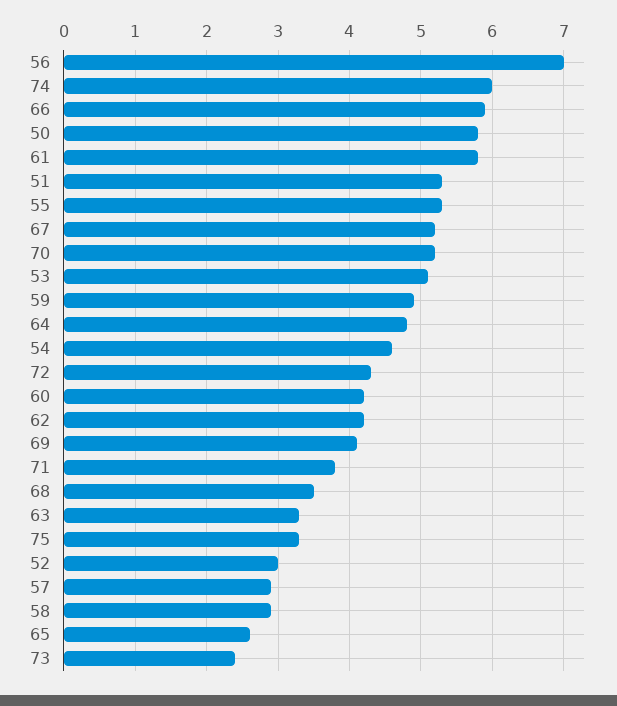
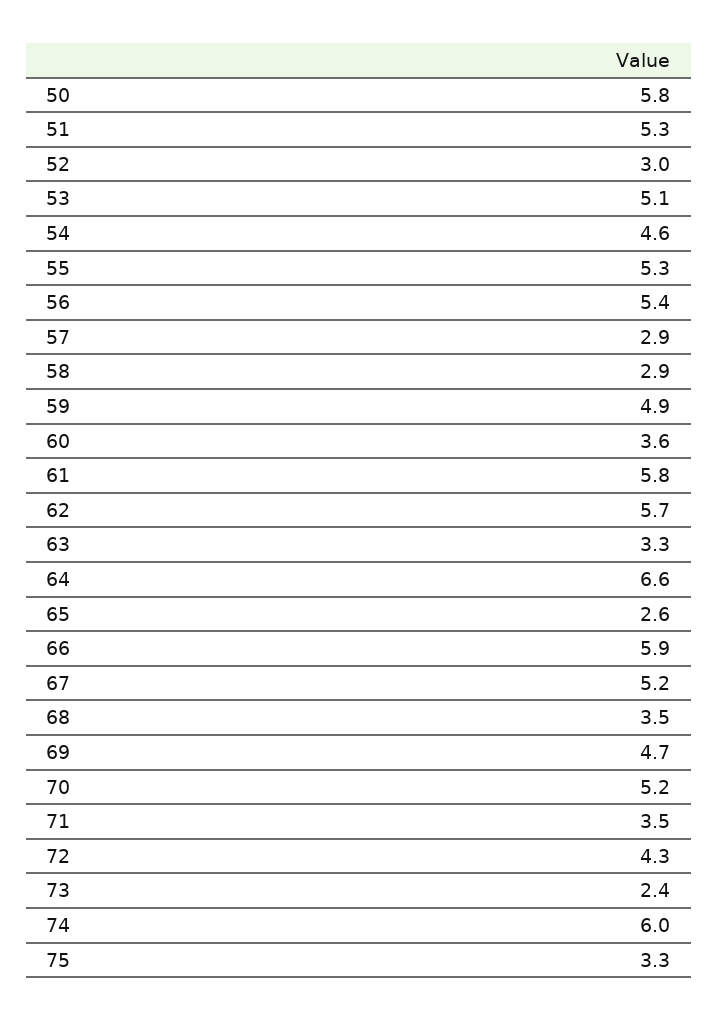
  {
-   "56": 7,
+   "56": 5.4,
    "74": 6,
    "66": 5.9,
    "50": 5.8,
    "61": 5.8,
    "51": 5.3,
    "55": 5.3,
    "67": 5.2,
    "70": 5.2,
    "53": 5.1,
    "59": 4.9,
-   "64": 4.8,
+   "64": 6.6,
    "54": 4.6,
    "72": 4.3,
-   "60": 4.2,
+   "60": 3.6,
-   "62": 4.2,
+   "62": 5.7,
-   "69": 4.1,
+   "69": 4.7,
-   "71": 3.8,
+   "71": 3.5,
    "68": 3.5,
    "63": 3.3,
    "75": 3.3,
    "52": 3,
    "57": 2.9,
    "58": 2.9,
    "65": 2.6,
    "73": 2.4
  }

